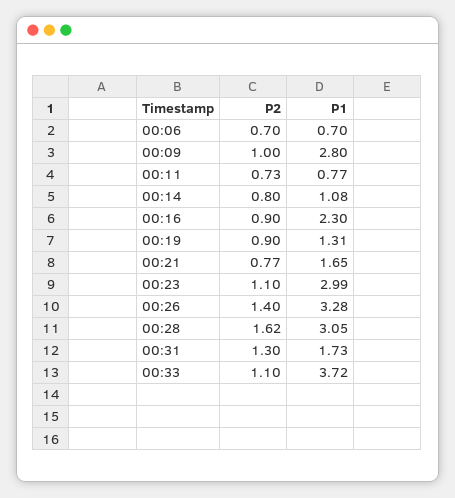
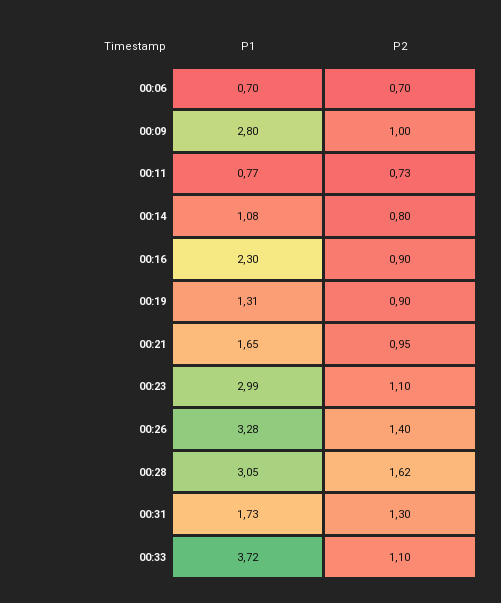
  {
    "P2": {
      "00:06": 0.7,
      "00:09": 1,
      "00:11": 0.73,
      "00:14": 0.8,
      "00:16": 0.9,
      "00:19": 0.9,
-     "00:21": 0.77,
+     "00:21": 0.95,
      "00:23": 1.1,
      "00:26": 1.4,
      "00:28": 1.62,
      "00:31": 1.3,
      "00:33": 1.1
    },
    "P1": {
      "00:06": 0.7,
      "00:09": 2.8,
      "00:11": 0.77,
      "00:14": 1.08,
      "00:16": 2.3,
      "00:19": 1.31,
      "00:21": 1.65,
      "00:23": 2.99,
      "00:26": 3.28,
      "00:28": 3.05,
      "00:31": 1.73,
      "00:33": 3.72
    }
  }

